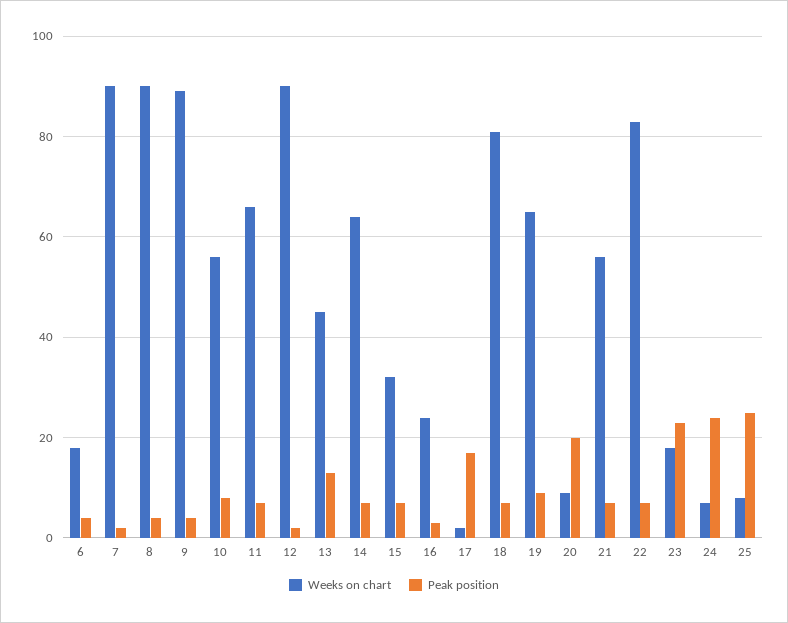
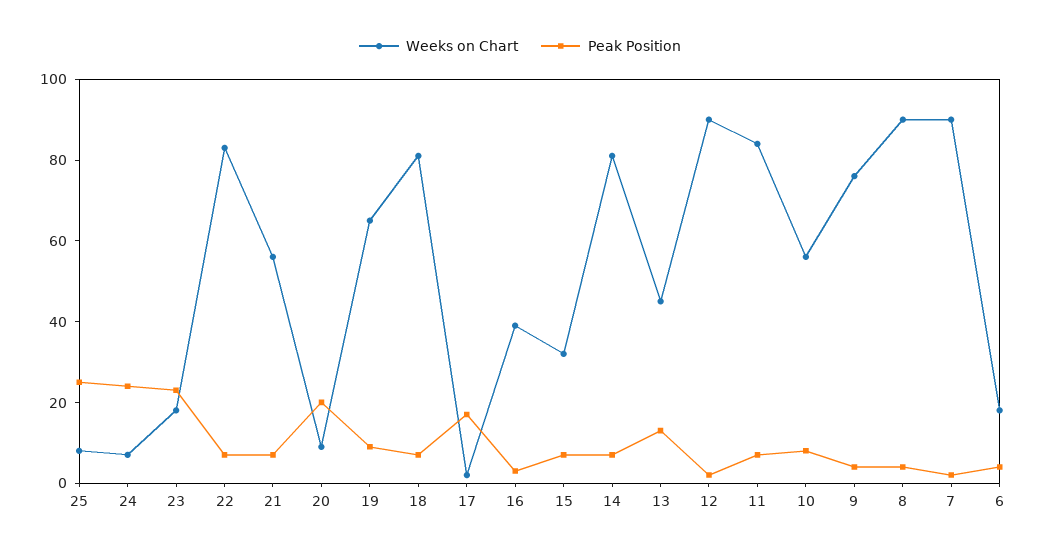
  {
    "Weeks on chart": {
      "6": 20,
      "7": 90,
      "8": 90,
-     "9": 90,
+     "9": 75,
      "10": 55,
-     "11": 65,
+     "11": 85,
      "12": 90,
      "13": 45,
-     "14": 65,
+     "14": 80,
      "15": 30,
-     "16": 25,
+     "16": 40,
      "17": 0,
      "18": 80,
      "19": 65,
      "20": 10,
      "21": 55,
      "22": 85,
      "23": 20,
      "24": 5,
      "25": 10
    },
    "Peak position": {
      "6": 5,
      "7": 0,
      "8": 5,
      "9": 5,
      "10": 10,
      "11": 5,
      "12": 0,
      "13": 15,
      "14": 5,
      "15": 5,
      "16": 5,
      "17": 15,
      "18": 5,
      "19": 10,
      "20": 20,
      "21": 5,
      "22": 5,
      "23": 25,
      "24": 25,
      "25": 25
    }
  }

